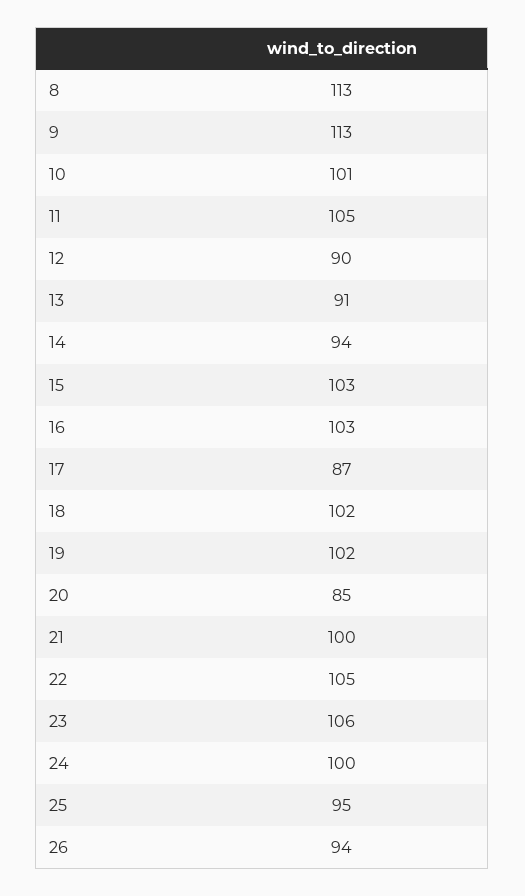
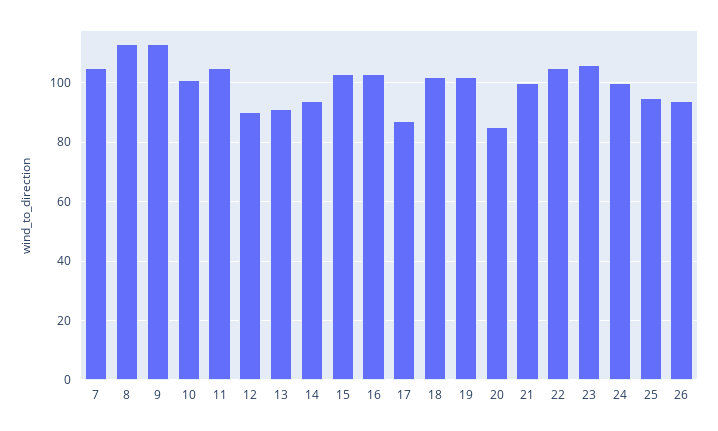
  {
    "8": 113,
    "9": 113,
    "10": 101,
    "11": 105,
    "12": 90,
    "13": 91,
    "14": 94,
    "15": 103,
    "16": 103,
    "17": 87,
    "18": 102,
    "19": 102,
    "20": 85,
    "21": 100,
    "22": 105,
    "23": 106,
    "24": 100,
    "25": 95,
-   "26": 94
+   "26": 94,
+   "7": 105
  }

